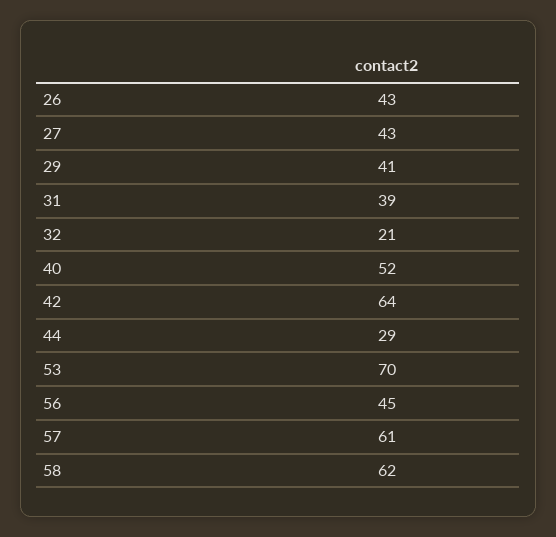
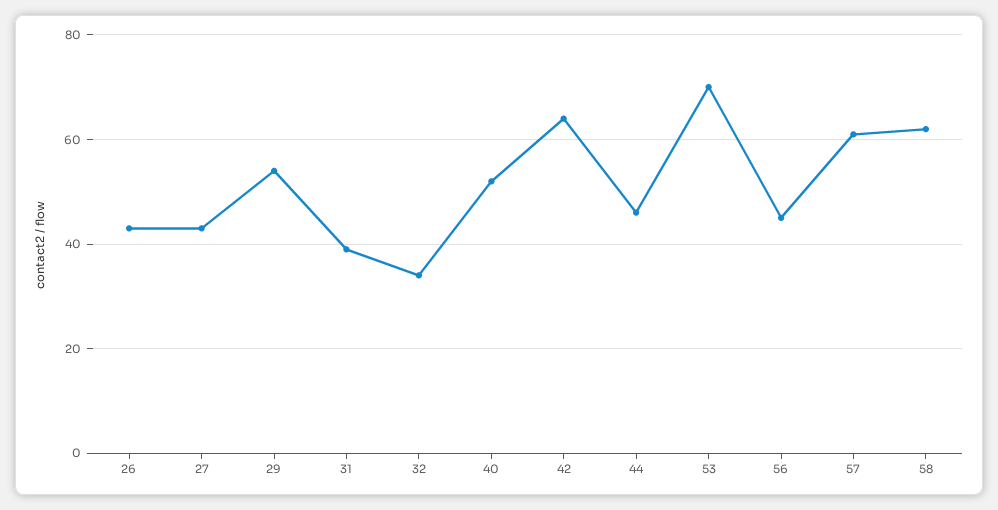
  {
    "26": 43,
    "27": 43,
-   "29": 41,
+   "29": 55,
    "31": 39,
-   "32": 21,
+   "32": 35,
    "40": 52,
    "42": 64,
-   "44": 29,
+   "44": 45,
    "53": 70,
    "56": 45,
    "57": 61,
    "58": 62
  }

